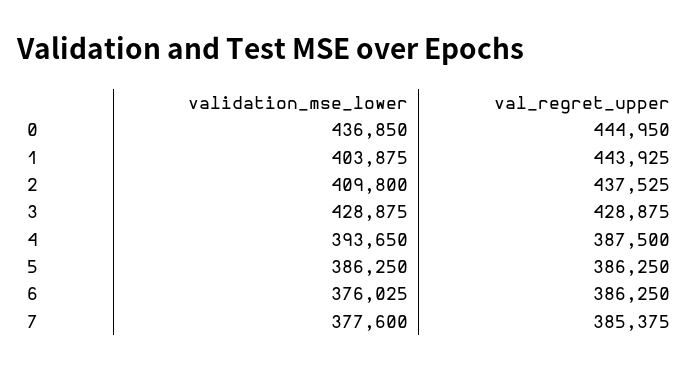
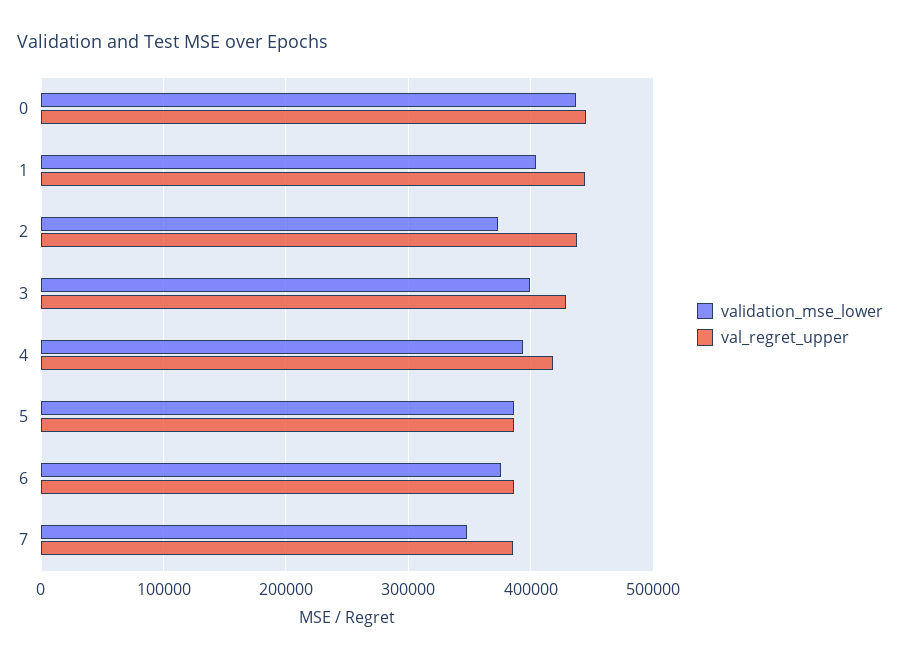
  {
    "validation_mse_lower": {
      "0": 436850,
      "1": 403875,
-     "2": 409800,
+     "2": 370000,
-     "3": 428875,
+     "3": 400000,
      "4": 393650,
      "5": 386250,
      "6": 376025,
-     "7": 377600
+     "7": 350000
    },
    "val_regret_upper": {
      "0": 444950,
      "1": 443925,
      "2": 437525,
      "3": 428875,
-     "4": 387500,
+     "4": 420000,
      "5": 386250,
      "6": 386250,
      "7": 385375
    }
  }

